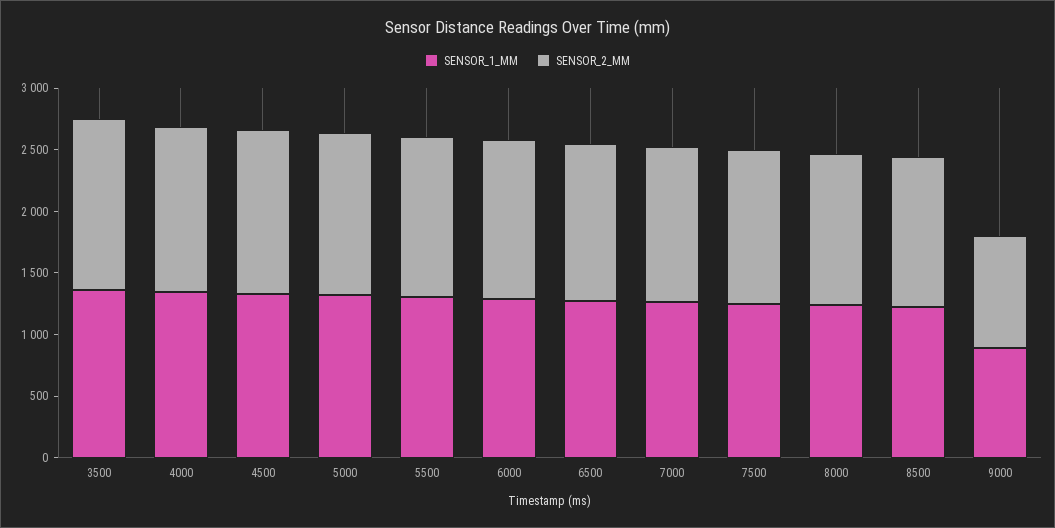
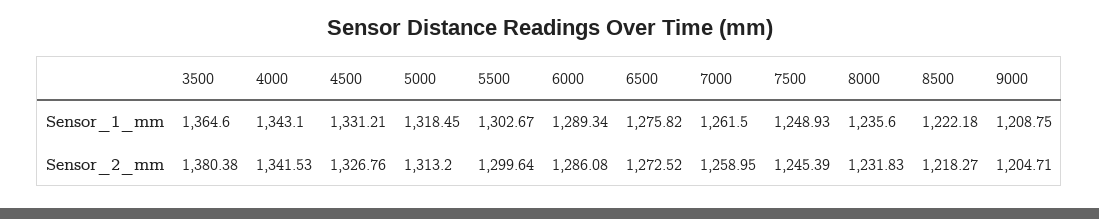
  {
    "SENSOR_1_MM": {
      "3500": 1364.6,
      "4000": 1343.1,
      "4500": 1331.21,
      "5000": 1318.45,
      "5500": 1302.67,
      "6000": 1289.34,
      "6500": 1275.82,
      "7000": 1261.5,
      "7500": 1248.93,
      "8000": 1235.6,
      "8500": 1222.18,
-     "9000": 900
+     "9000": 1208.75
    },
    "SENSOR_2_MM": {
      "3500": 1380.38,
      "4000": 1341.53,
      "4500": 1326.76,
      "5000": 1313.2,
      "5500": 1299.64,
      "6000": 1286.08,
      "6500": 1272.52,
      "7000": 1258.95,
      "7500": 1245.39,
      "8000": 1231.83,
      "8500": 1218.27,
-     "9000": 900
+     "9000": 1204.71
    }
  }

